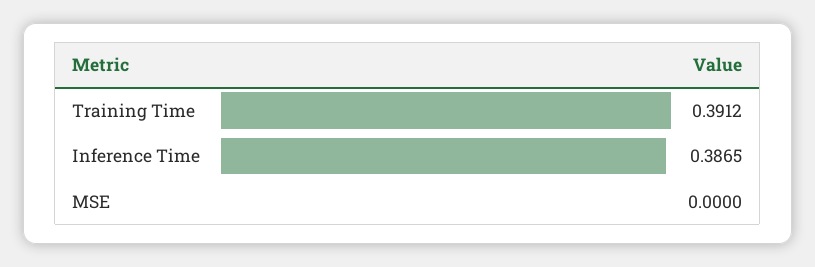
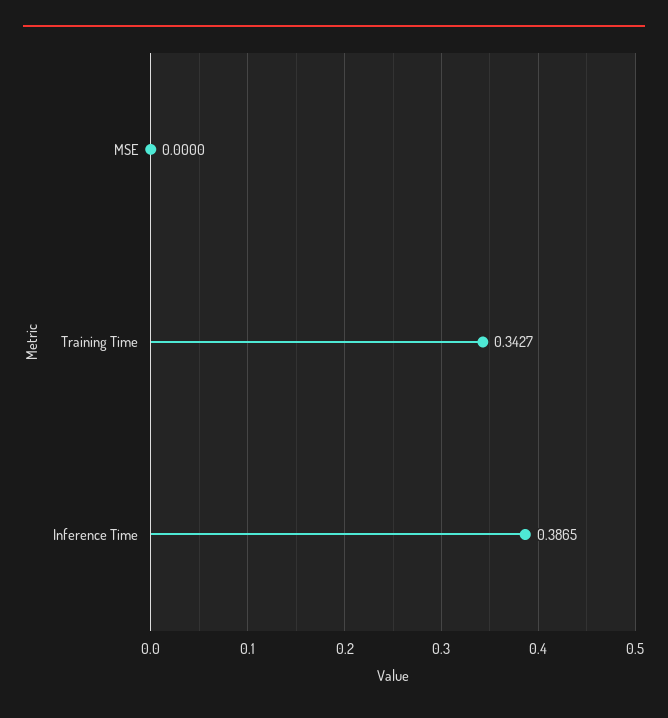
  {
-   "Training Time": 0.3912,
+   "Training Time": 0.3427,
    "Inference Time": 0.3865,
    "MSE": 0
  }

